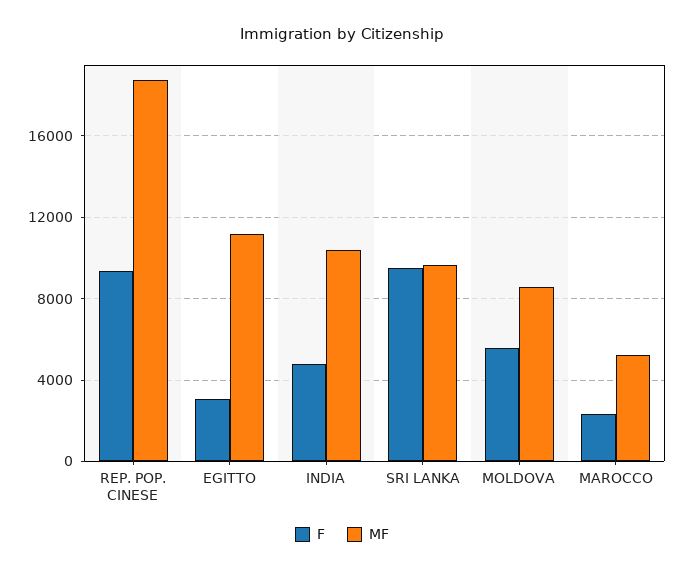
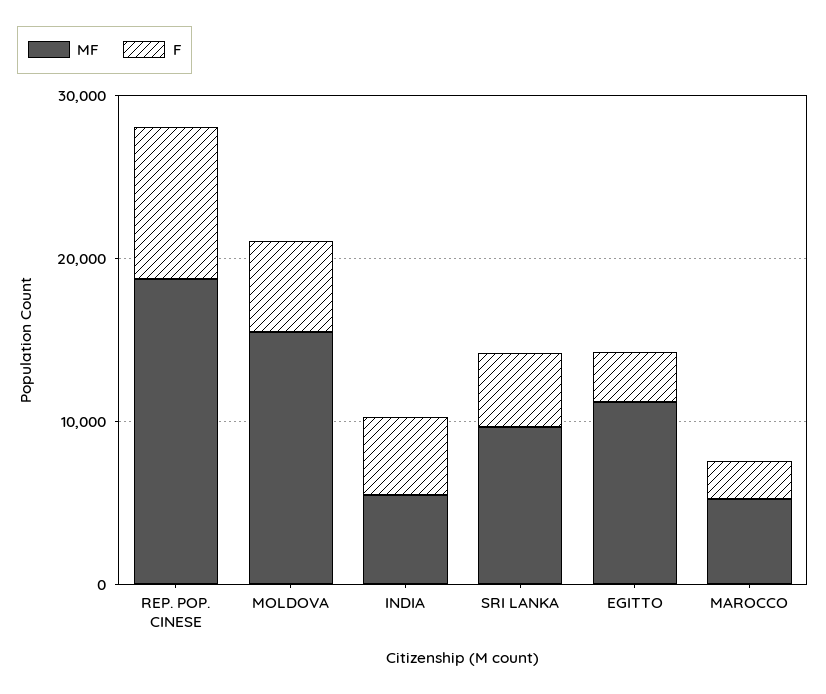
  {
    "F": {
      "REP. POP. CINESE": 9500,
      "EGITTO": 3000,
      "INDIA": 5000,
-     "SRI LANKA": 9500,
+     "SRI LANKA": 4000,
      "MOLDOVA": 5500,
      "MAROCCO": 2500
    },
    "MF": {
      "REP. POP. CINESE": 18500,
      "EGITTO": 11000,
-     "INDIA": 10500,
+     "INDIA": 6000,
      "SRI LANKA": 9500,
-     "MOLDOVA": 8500,
+     "MOLDOVA": 16000,
      "MAROCCO": 5000
    }
  }

